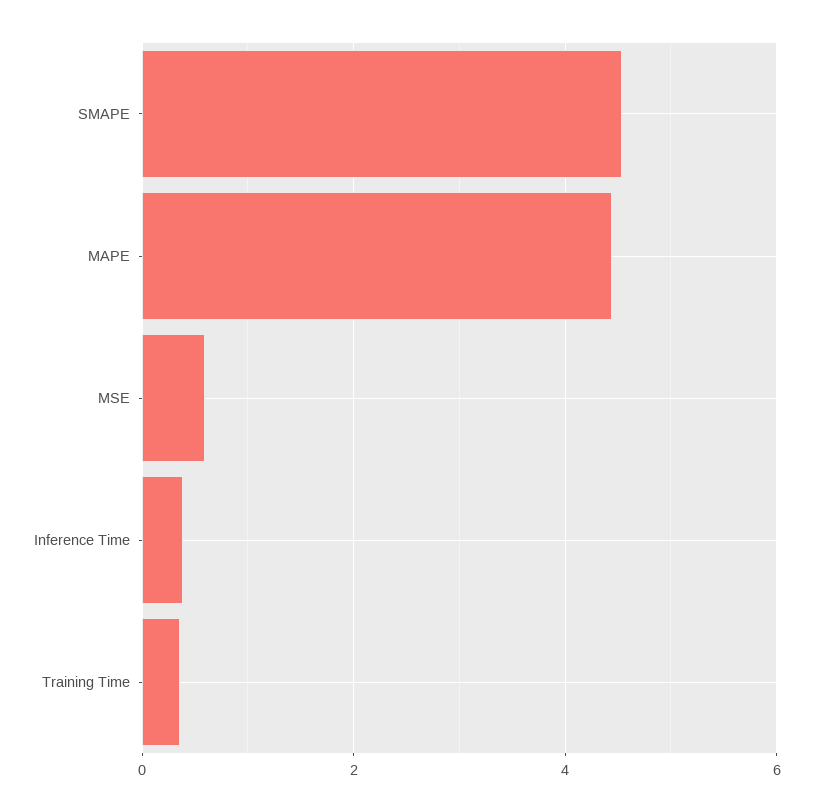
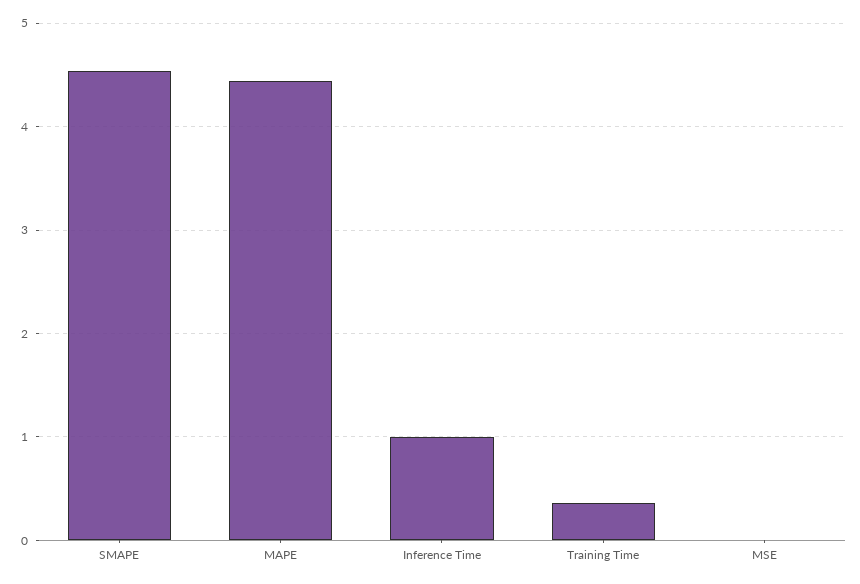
  {
    "SMAPE": 4.5,
    "MAPE": 4.4,
-   "MSE": 0.6,
+   "MSE": 0,
-   "Inference Time": 0.4,
+   "Inference Time": 1,
    "Training Time": 0.4
  }

